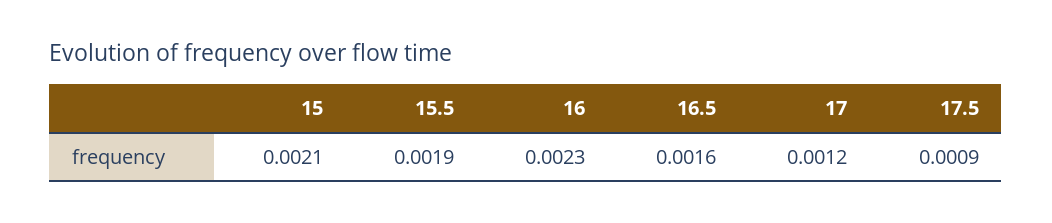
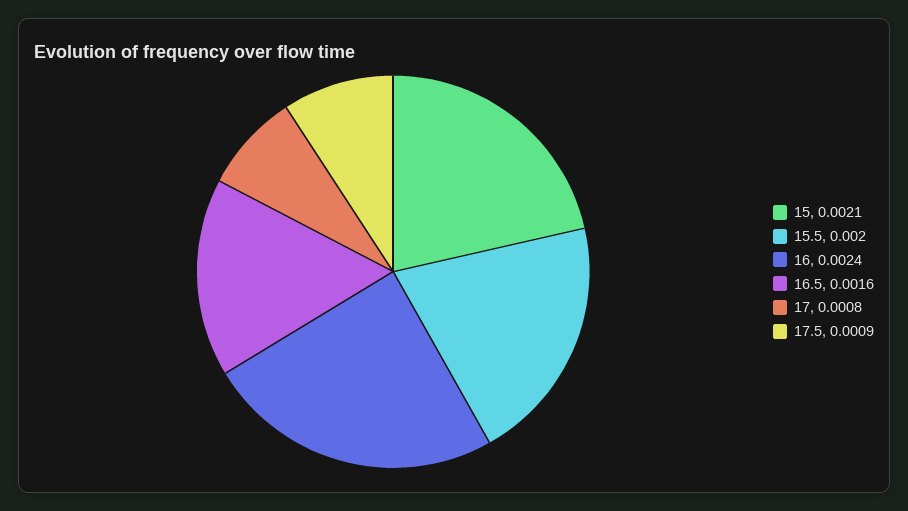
  {
    "15": 0.0021,
-   "15.5": 0.0019,
+   "15.5": 0.002,
-   "16": 0.0023,
+   "16": 0.0024,
    "16.5": 0.0016,
-   "17": 0.0012,
+   "17": 0.0008,
    "17.5": 0.0009
  }

